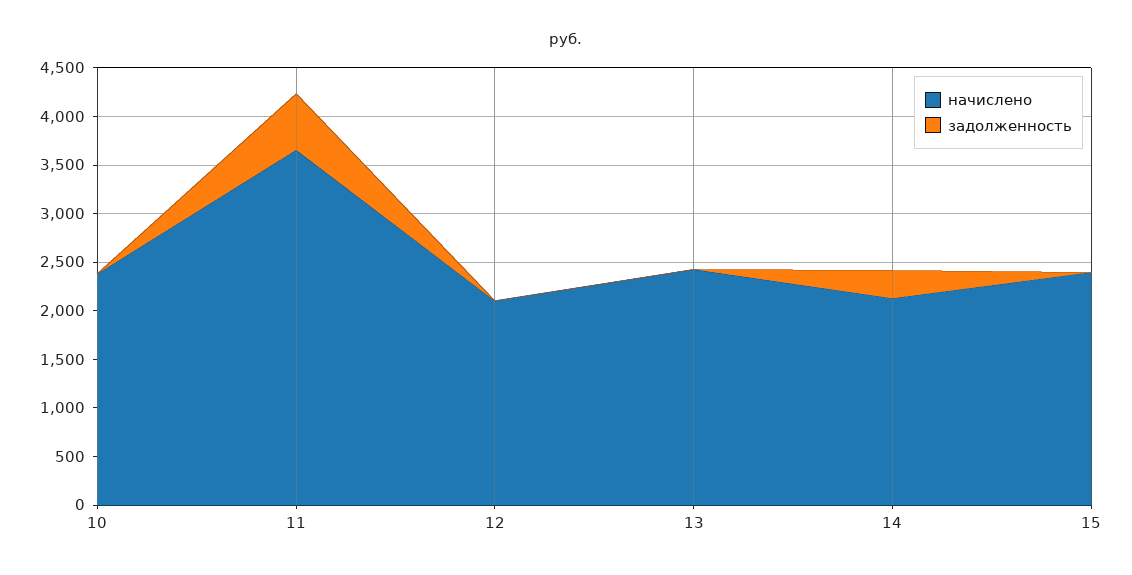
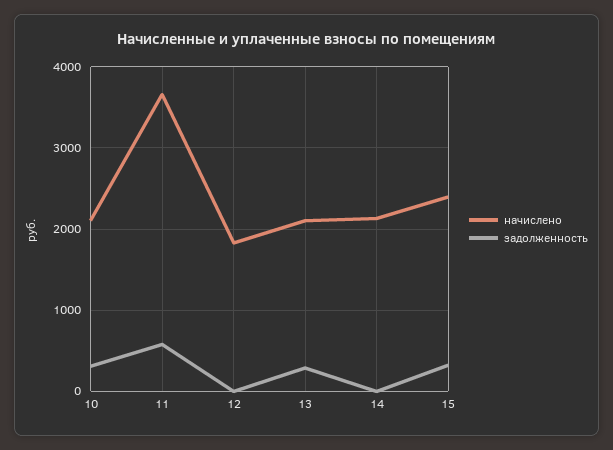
  {
    "начислено": {
-     "10": 2400,
+     "10": 2100,
      "11": 3700,
-     "12": 2100,
+     "12": 1800,
-     "13": 2400,
+     "13": 2100,
      "14": 2100,
      "15": 2400
    },
    "задолженность": {
-     "10": 0,
+     "10": 300,
      "11": 600,
      "12": 0,
-     "13": 0,
+     "13": 300,
-     "14": 300,
+     "14": 0,
-     "15": 0
+     "15": 300
    }
  }

